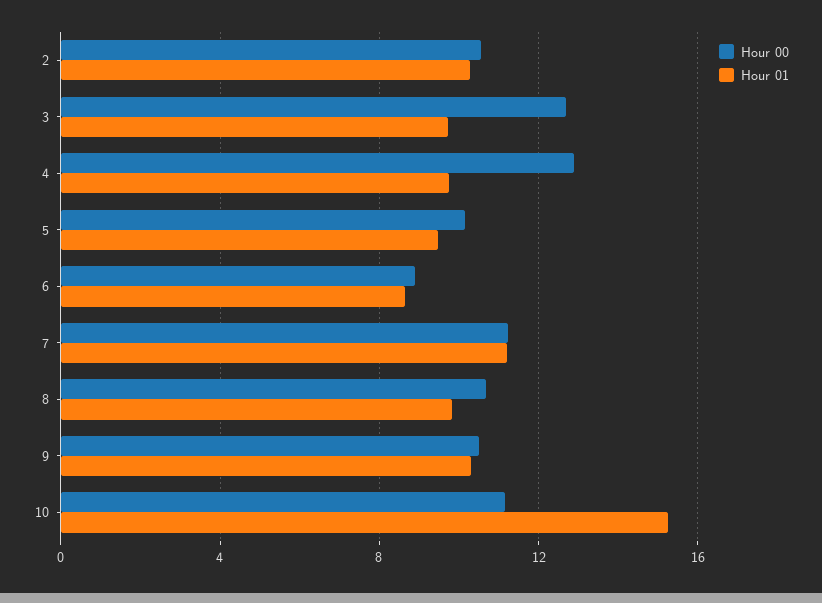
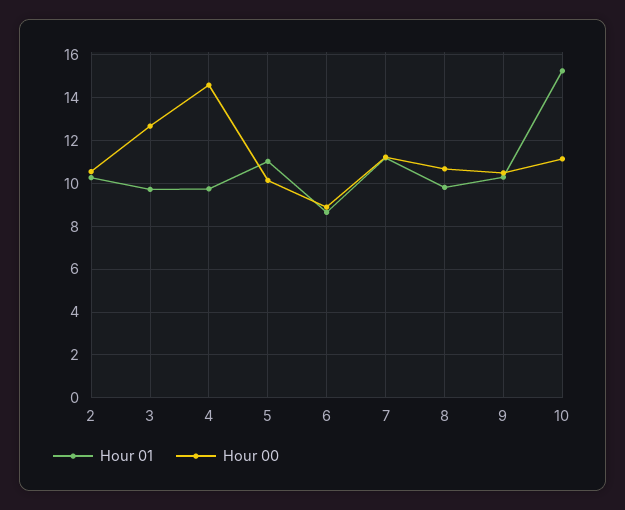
  {
    "Hour 00": {
      "2": 10.5,
      "3": 12.5,
-     "4": 13,
+     "4": 14.5,
      "5": 10,
      "6": 9,
      "7": 11,
      "8": 10.5,
      "9": 10.5,
      "10": 11
    },
    "Hour 01": {
      "2": 10.5,
      "3": 9.5,
      "4": 10,
-     "5": 9.5,
+     "5": 11,
      "6": 8.5,
      "7": 11,
      "8": 10,
      "9": 10.5,
      "10": 15.5
    }
  }

